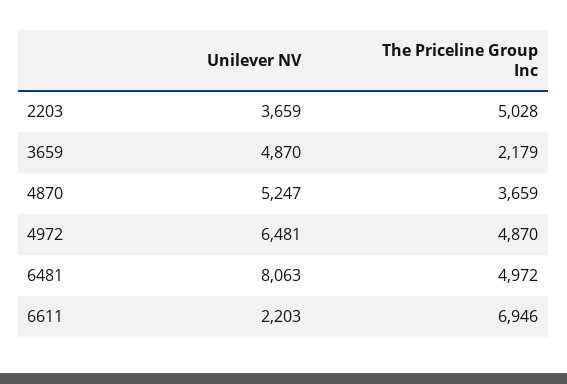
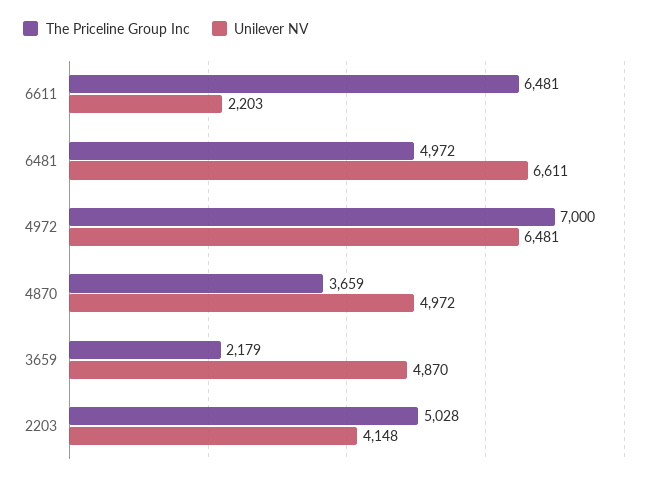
  {
    "Unilever NV": {
-     "2203": 3659,
+     "2203": 4148,
      "3659": 4870,
-     "4870": 5247,
+     "4870": 4972,
      "4972": 6481,
-     "6481": 8063,
+     "6481": 6611,
      "6611": 2203
    },
    "The Priceline Group Inc": {
      "2203": 5028,
      "3659": 2179,
      "4870": 3659,
-     "4972": 4870,
+     "4972": 7000,
      "6481": 4972,
-     "6611": 6946
+     "6611": 6481
    }
  }

